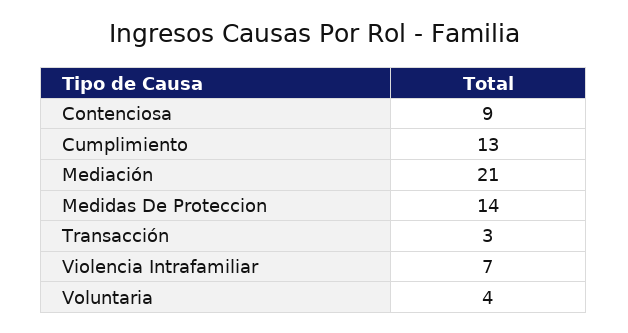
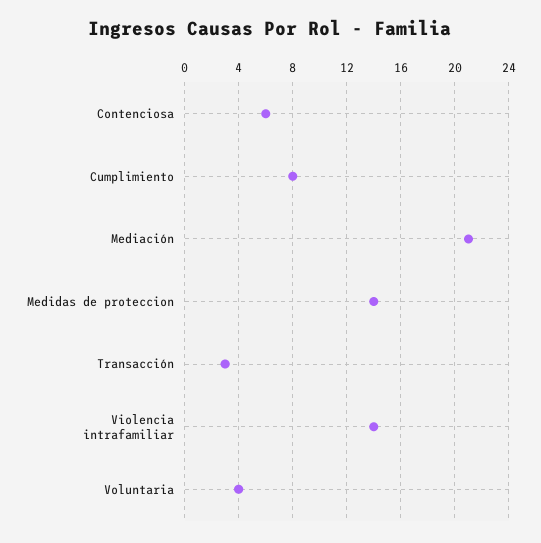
  {
-   "Contenciosa": 9,
+   "Contenciosa": 6,
-   "Cumplimiento": 13,
+   "Cumplimiento": 8,
    "Mediación": 21,
    "Medidas De Proteccion": 14,
    "Transacción": 3,
-   "Violencia Intrafamiliar": 7,
+   "Violencia Intrafamiliar": 14,
    "Voluntaria": 4
  }

